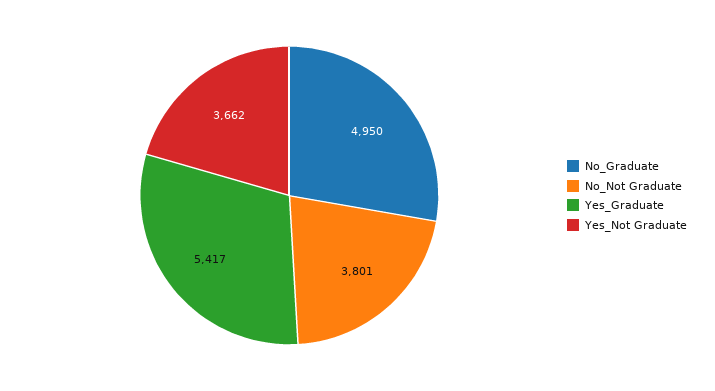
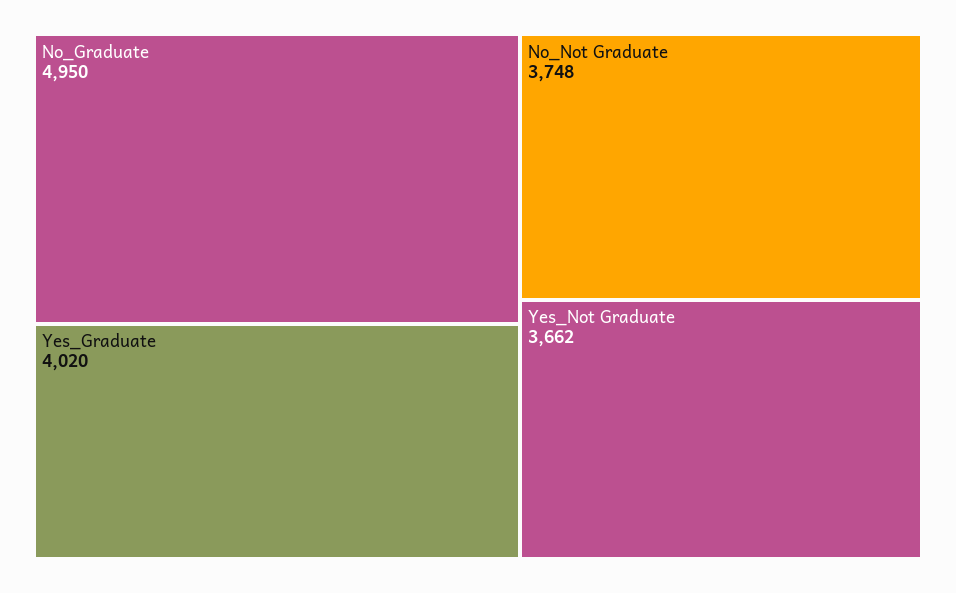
  {
    "No_Graduate": 4950,
-   "No_Not Graduate": 3801,
+   "No_Not Graduate": 3748,
-   "Yes_Graduate": 5417,
+   "Yes_Graduate": 4020,
    "Yes_Not Graduate": 3662
  }

